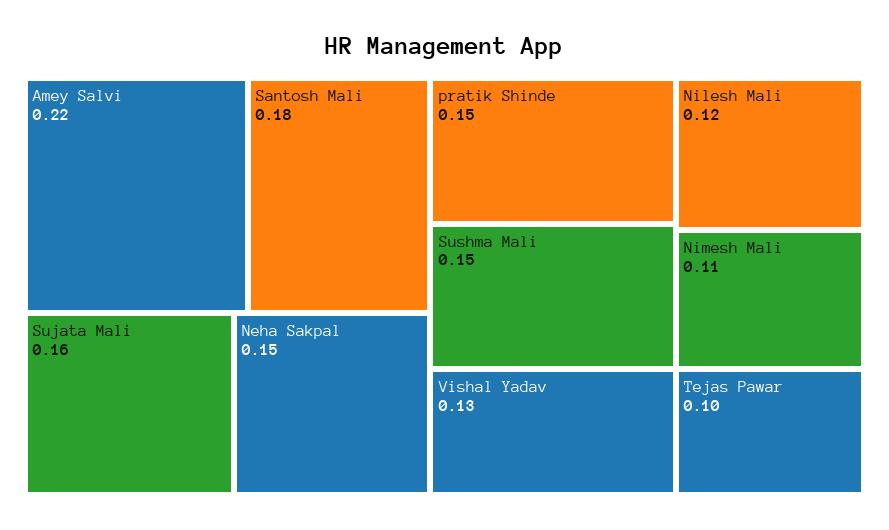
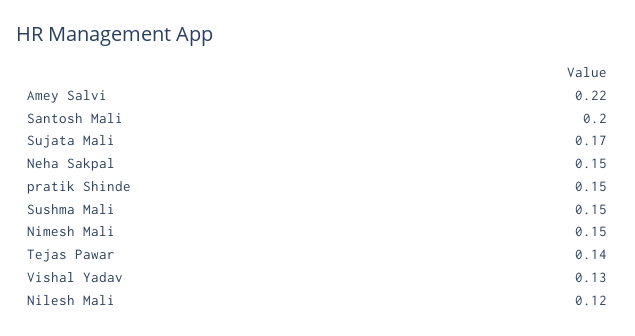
  {
    "Amey Salvi": 0.22,
-   "Santosh Mali": 0.18,
+   "Santosh Mali": 0.2,
-   "Sujata Mali": 0.16,
+   "Sujata Mali": 0.17,
    "Neha Sakpal": 0.15,
    "pratik Shinde": 0.15,
    "Sushma Mali": 0.15,
    "Vishal Yadav": 0.13,
    "Nilesh Mali": 0.12,
-   "Nimesh Mali": 0.11,
+   "Nimesh Mali": 0.15,
-   "Tejas Pawar": 0.1
+   "Tejas Pawar": 0.14
  }

